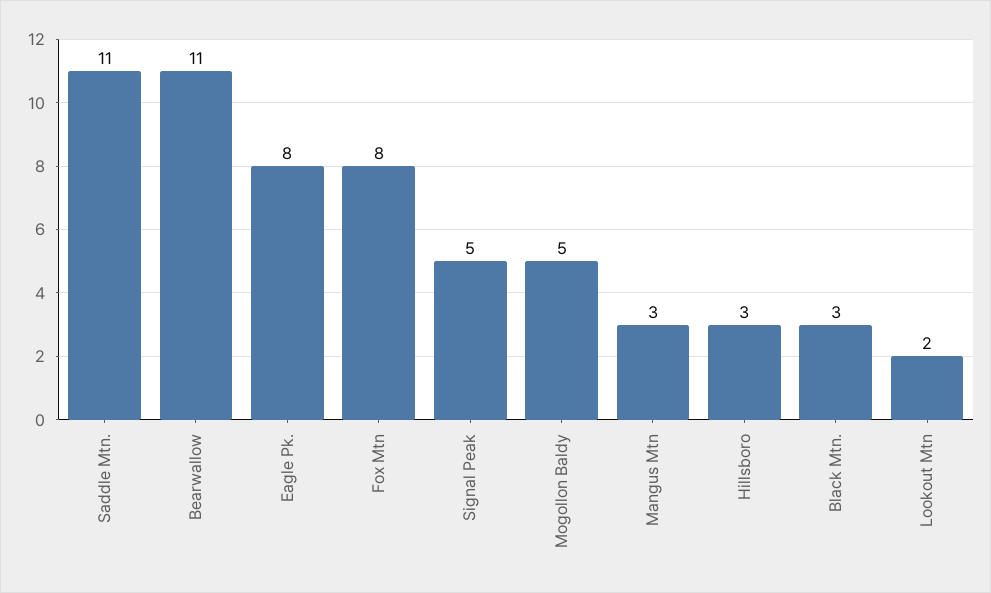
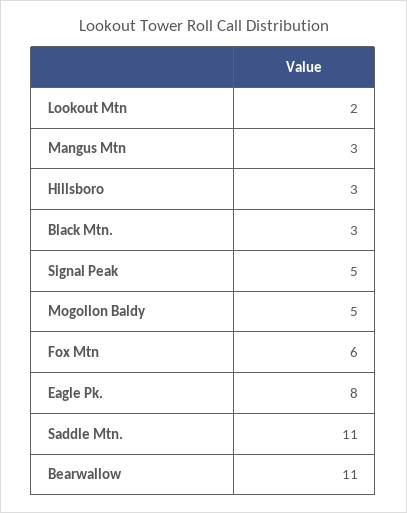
  {
    "Saddle Mtn.": 11,
    "Bearwallow": 11,
    "Eagle Pk.": 8,
-   "Fox Mtn": 8,
+   "Fox Mtn": 6,
    "Signal Peak": 5,
    "Mogollon Baldy": 5,
    "Mangus Mtn": 3,
    "Hillsboro": 3,
    "Black Mtn.": 3,
    "Lookout Mtn": 2
  }

